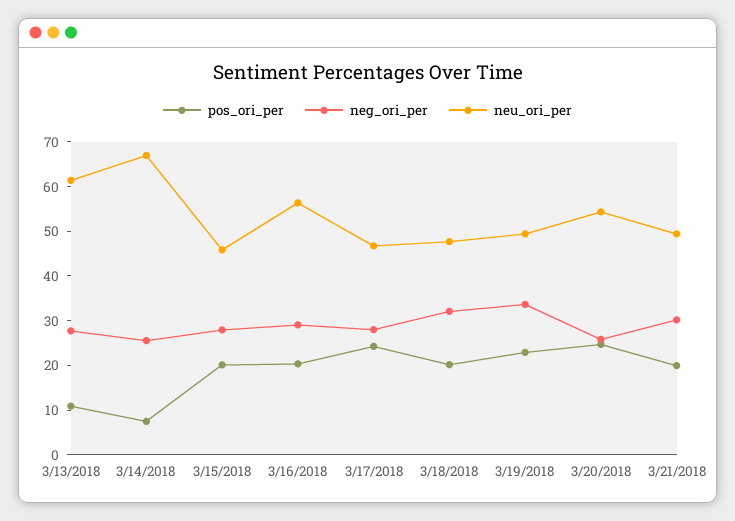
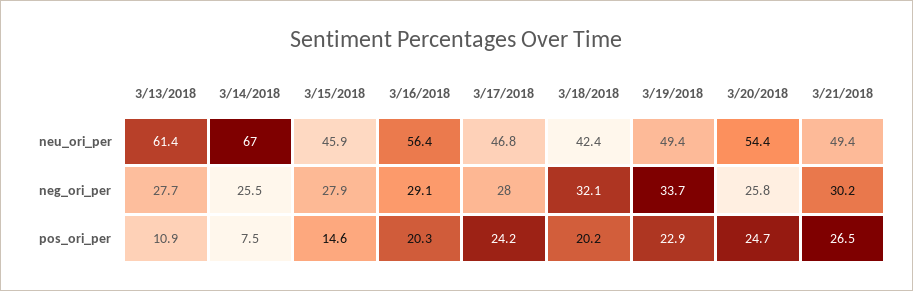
  {
    "pos_ori_per": {
      "3/13/2018": 10.9,
      "3/14/2018": 7.5,
-     "3/15/2018": 20,
+     "3/15/2018": 14.6,
      "3/16/2018": 20.3,
      "3/17/2018": 24.2,
      "3/18/2018": 20.2,
      "3/19/2018": 22.9,
      "3/20/2018": 24.7,
-     "3/21/2018": 20
+     "3/21/2018": 26.5
    },
    "neg_ori_per": {
      "3/13/2018": 27.7,
      "3/14/2018": 25.5,
      "3/15/2018": 27.9,
      "3/16/2018": 29.1,
      "3/17/2018": 28,
      "3/18/2018": 32.1,
      "3/19/2018": 33.7,
      "3/20/2018": 25.8,
      "3/21/2018": 30.2
    },
    "neu_ori_per": {
      "3/13/2018": 61.4,
      "3/14/2018": 67,
      "3/15/2018": 45.9,
      "3/16/2018": 56.4,
      "3/17/2018": 46.8,
-     "3/18/2018": 48,
+     "3/18/2018": 42.4,
      "3/19/2018": 49.4,
      "3/20/2018": 54.4,
      "3/21/2018": 49.4
    }
  }

